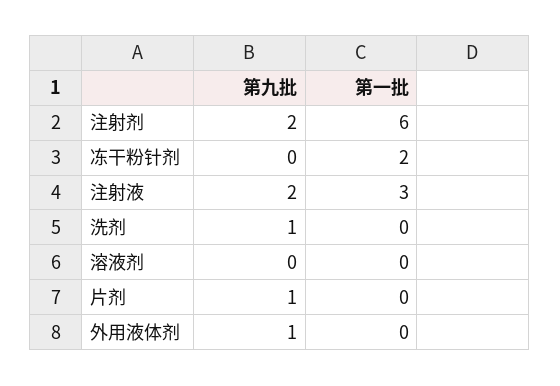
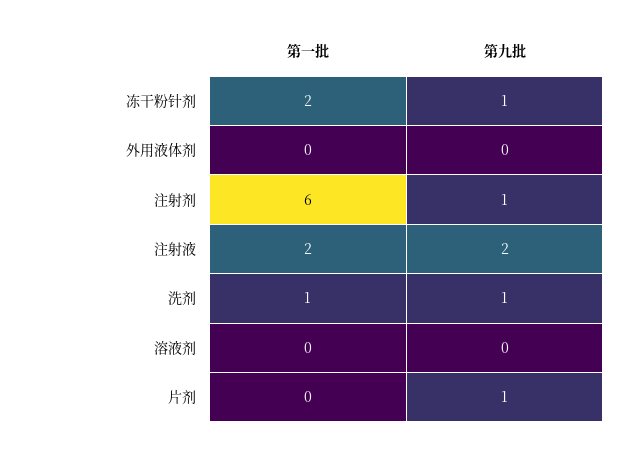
  {
    "第九批": {
-     "注射剂": 2,
+     "注射剂": 1,
-     "冻干粉针剂": 0,
+     "冻干粉针剂": 1,
      "注射液": 2,
      "洗剂": 1,
      "溶液剂": 0,
      "片剂": 1,
-     "外用液体剂": 1
+     "外用液体剂": 0
    },
    "第一批": {
      "注射剂": 6,
      "冻干粉针剂": 2,
-     "注射液": 3,
+     "注射液": 2,
-     "洗剂": 0,
+     "洗剂": 1,
      "溶液剂": 0,
      "片剂": 0,
      "外用液体剂": 0
    }
  }

